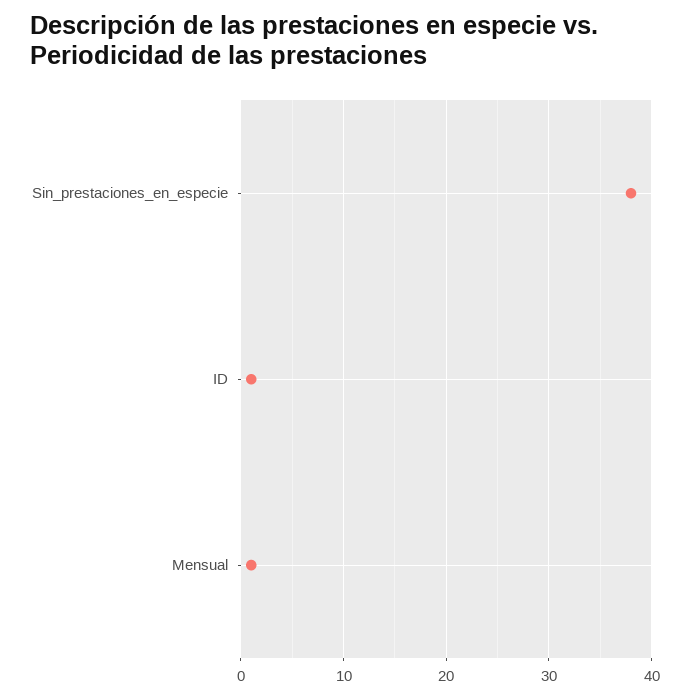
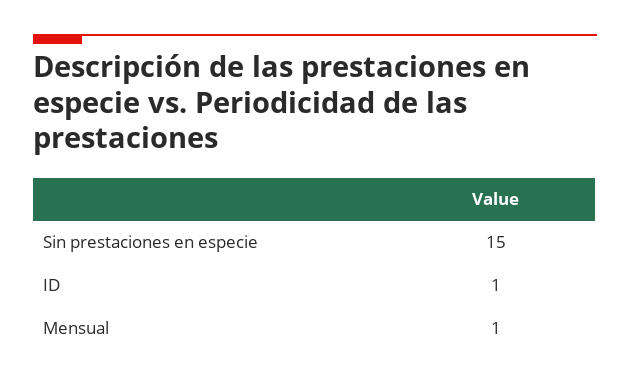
  {
-   "Sin_prestaciones_en_especie": 38,
+   "Sin_prestaciones_en_especie": 15,
    "ID": 1,
    "Mensual": 1
  }

